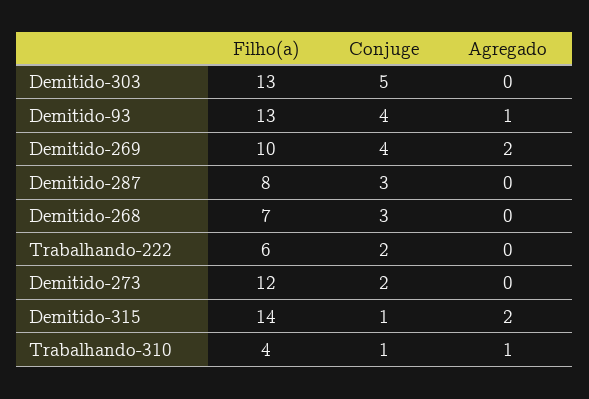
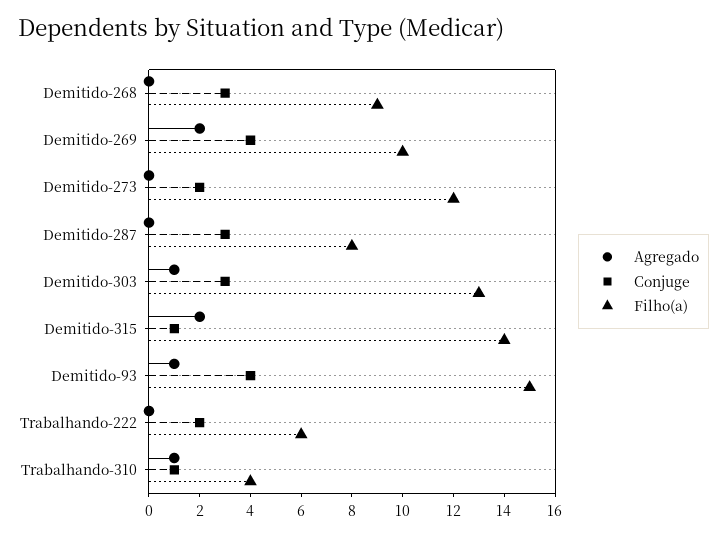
  {
    "Filho(a)": {
      "Demitido-303": 13,
-     "Demitido-93": 13,
+     "Demitido-93": 15,
      "Demitido-269": 10,
      "Demitido-287": 8,
-     "Demitido-268": 7,
+     "Demitido-268": 9,
      "Trabalhando-222": 6,
      "Demitido-273": 12,
      "Demitido-315": 14,
      "Trabalhando-310": 4
    },
    "Conjuge": {
-     "Demitido-303": 5,
+     "Demitido-303": 3,
      "Demitido-93": 4,
      "Demitido-269": 4,
      "Demitido-287": 3,
      "Demitido-268": 3,
      "Trabalhando-222": 2,
      "Demitido-273": 2,
      "Demitido-315": 1,
      "Trabalhando-310": 1
    },
    "Agregado": {
-     "Demitido-303": 0,
+     "Demitido-303": 1,
      "Demitido-93": 1,
      "Demitido-269": 2,
      "Demitido-287": 0,
      "Demitido-268": 0,
      "Trabalhando-222": 0,
      "Demitido-273": 0,
      "Demitido-315": 2,
      "Trabalhando-310": 1
    }
  }

